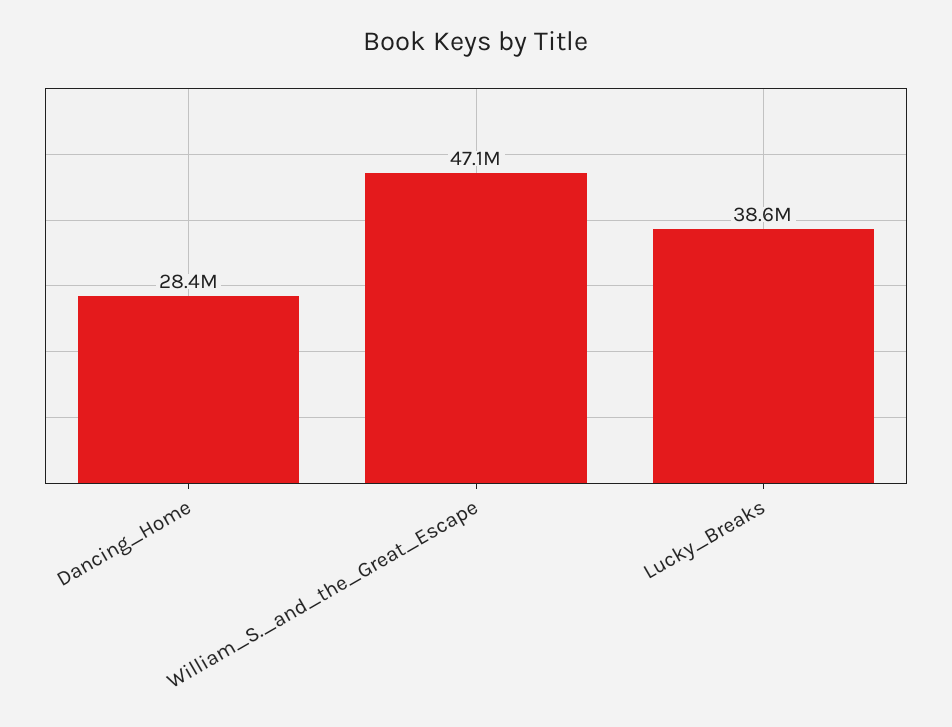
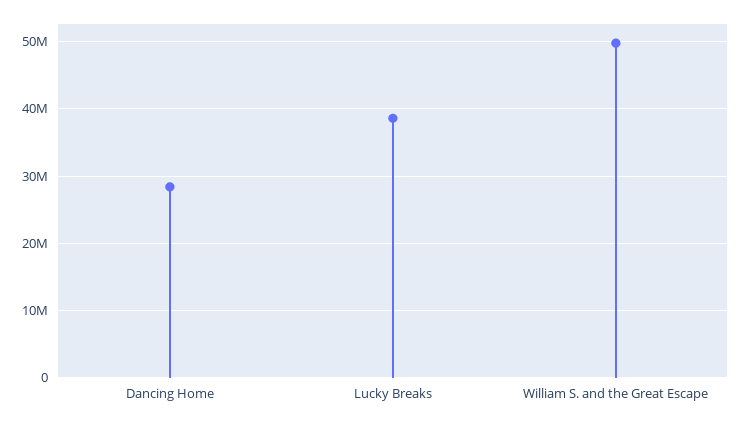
  {
    "Dancing_Home": 28400000,
-   "William_S._and_the_Great_Escape": 47100000,
+   "William_S._and_the_Great_Escape": 50000000,
    "Lucky_Breaks": 38600000
  }

